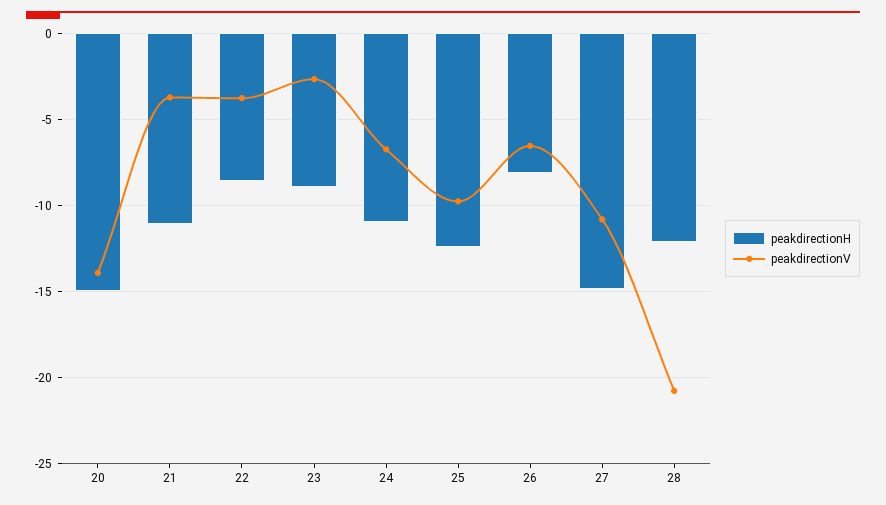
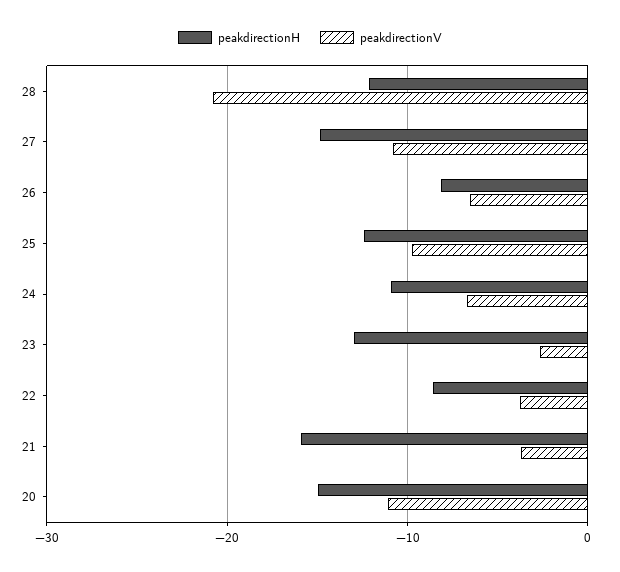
  {
    "peakdirectionH": {
      "20": -15,
-     "21": -11,
+     "21": -16,
      "22": -8.5,
-     "23": -9,
+     "23": -13,
      "24": -11,
      "25": -12.5,
      "26": -8,
      "27": -15,
      "28": -12
    },
    "peakdirectionV": {
-     "20": -14,
+     "20": -11,
      "21": -3.5,
      "22": -4,
      "23": -2.5,
      "24": -6.5,
      "25": -10,
      "26": -6.5,
      "27": -11,
      "28": -21
    }
  }

